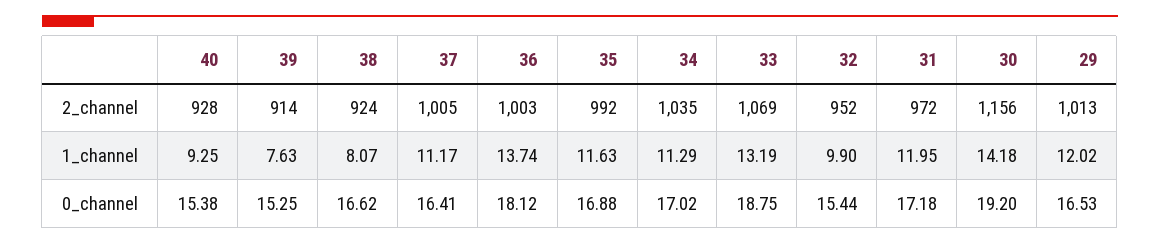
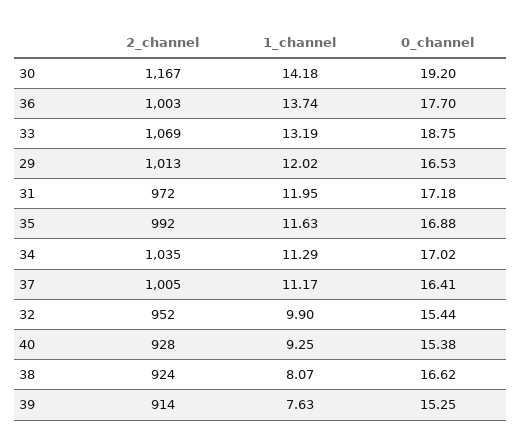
  {
    "40": {
      "2_channel": 928,
      "1_channel": 9.25,
      "0_channel": 15.38
    },
    "39": {
      "2_channel": 914,
      "1_channel": 7.63,
      "0_channel": 15.25
    },
    "38": {
      "2_channel": 924,
      "1_channel": 8.07,
      "0_channel": 16.62
    },
    "37": {
      "2_channel": 1005,
      "1_channel": 11.17,
      "0_channel": 16.41
    },
    "36": {
      "2_channel": 1003,
      "1_channel": 13.74,
-     "0_channel": 18.12
+     "0_channel": 17.7
    },
    "35": {
      "2_channel": 992,
      "1_channel": 11.63,
      "0_channel": 16.88
    },
    "34": {
      "2_channel": 1035,
      "1_channel": 11.29,
      "0_channel": 17.02
    },
    "33": {
      "2_channel": 1069,
      "1_channel": 13.19,
      "0_channel": 18.75
    },
    "32": {
      "2_channel": 952,
      "1_channel": 9.9,
      "0_channel": 15.44
    },
    "31": {
      "2_channel": 972,
      "1_channel": 11.95,
      "0_channel": 17.18
    },
    "30": {
-     "2_channel": 1156,
+     "2_channel": 1167,
      "1_channel": 14.18,
      "0_channel": 19.2
    },
    "29": {
      "2_channel": 1013,
      "1_channel": 12.02,
      "0_channel": 16.53
    }
  }

